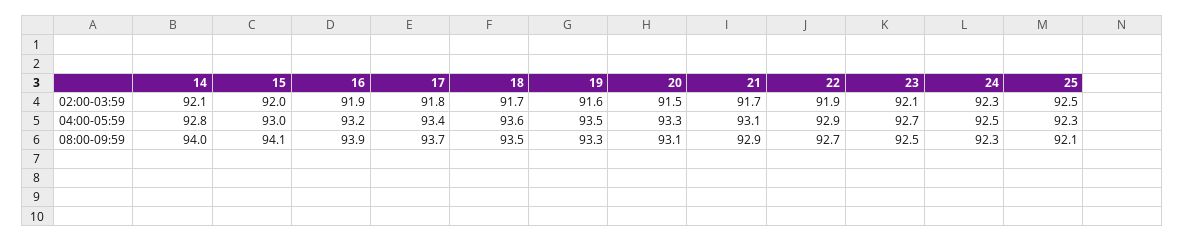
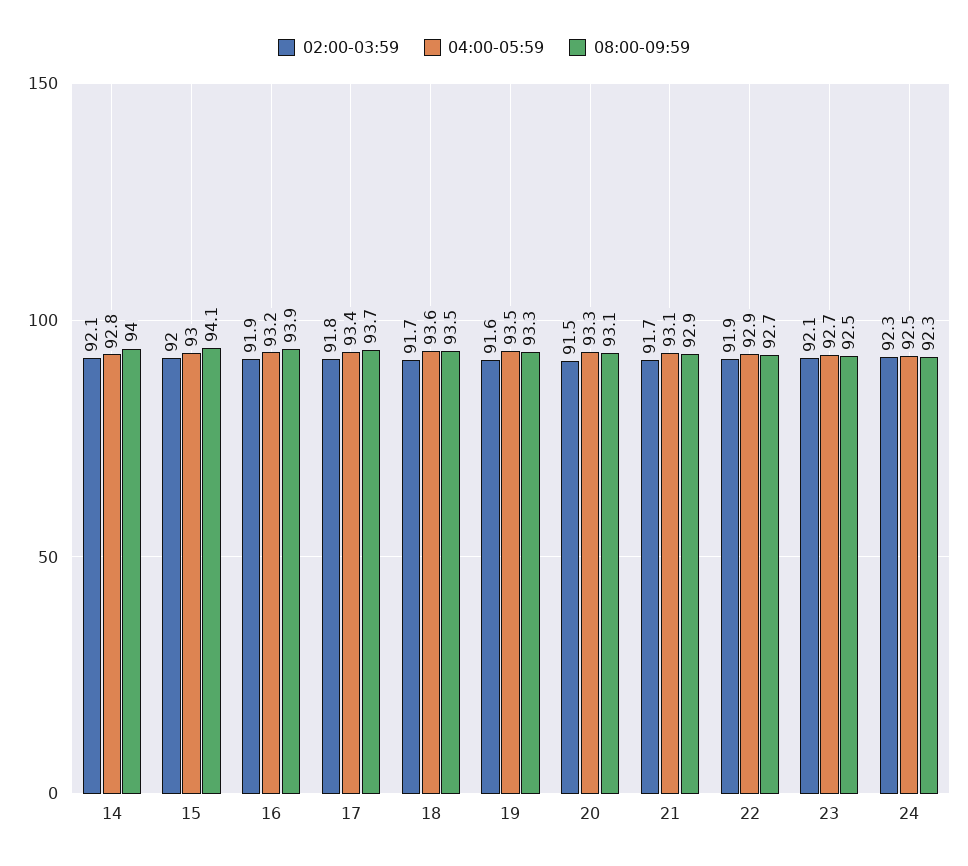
  {
    "02:00-03:59": {
      "14": 92.1,
      "15": 92,
      "16": 91.9,
      "17": 91.8,
      "18": 91.7,
      "19": 91.6,
      "20": 91.5,
      "21": 91.7,
      "22": 91.9,
      "23": 92.1,
-     "24": 92.3,
+     "24": 92.3
-     "25": 92.5
    },
    "04:00-05:59": {
      "14": 92.8,
      "15": 93,
      "16": 93.2,
      "17": 93.4,
      "18": 93.6,
      "19": 93.5,
      "20": 93.3,
      "21": 93.1,
      "22": 92.9,
      "23": 92.7,
-     "24": 92.5,
+     "24": 92.5
-     "25": 92.3
    },
    "08:00-09:59": {
      "14": 94,
      "15": 94.1,
      "16": 93.9,
      "17": 93.7,
      "18": 93.5,
      "19": 93.3,
      "20": 93.1,
      "21": 92.9,
      "22": 92.7,
      "23": 92.5,
-     "24": 92.3,
+     "24": 92.3
-     "25": 92.1
    }
  }

